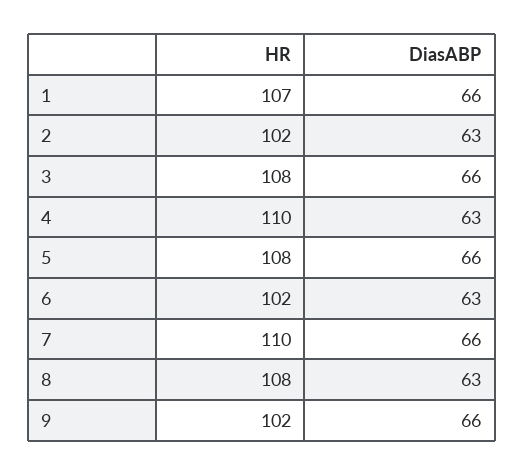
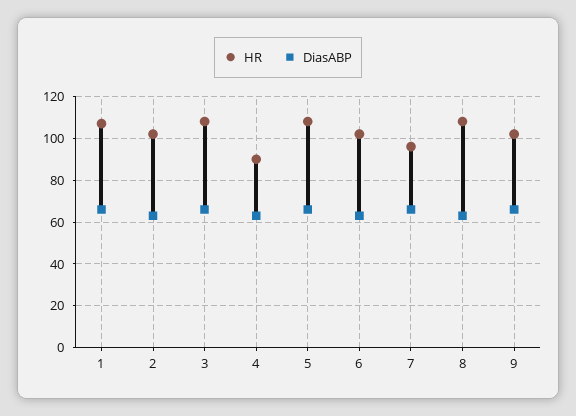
  {
    "HR": {
      "1": 107,
      "2": 102,
      "3": 108,
-     "4": 110,
+     "4": 90,
      "5": 108,
      "6": 102,
-     "7": 110,
+     "7": 95,
      "8": 108,
      "9": 102
    },
    "DiasABP": {
      "1": 66,
      "2": 63,
      "3": 66,
      "4": 63,
      "5": 66,
      "6": 63,
      "7": 66,
      "8": 63,
      "9": 66
    }
  }

